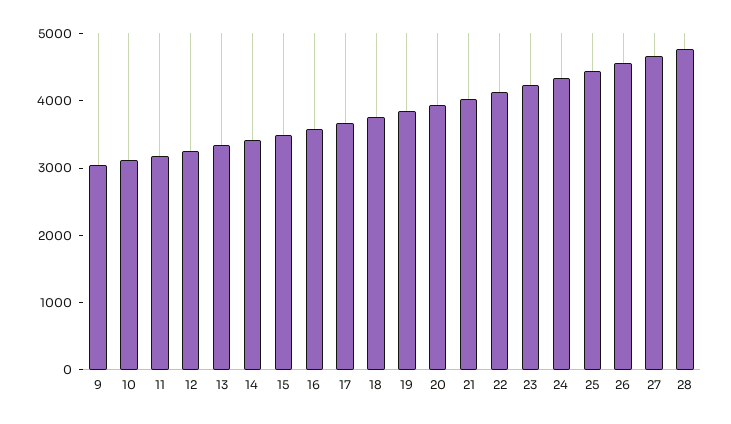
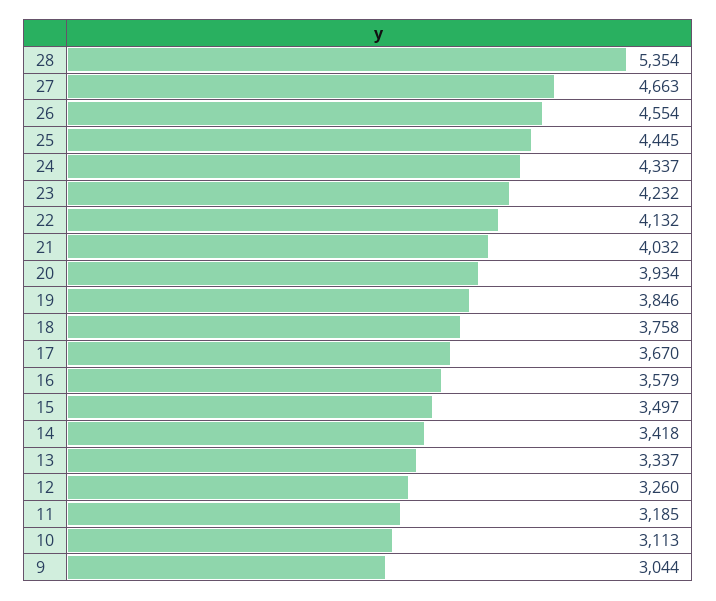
  {
    "9": 3044,
    "10": 3113,
    "11": 3185,
    "12": 3260,
    "13": 3337,
    "14": 3418,
    "15": 3497,
    "16": 3579,
    "17": 3670,
    "18": 3758,
    "19": 3846,
    "20": 3934,
    "21": 4032,
    "22": 4132,
    "23": 4232,
    "24": 4337,
    "25": 4445,
    "26": 4554,
    "27": 4663,
-   "28": 4800
+   "28": 5354
  }

